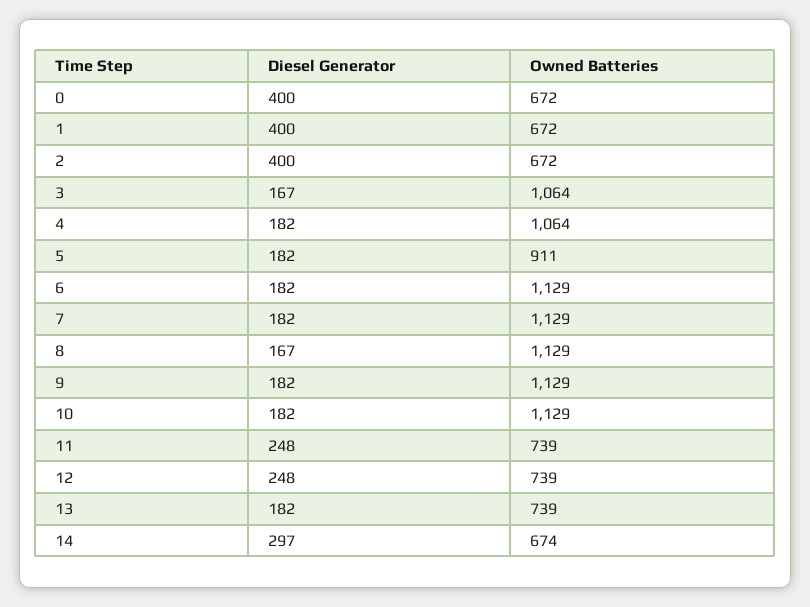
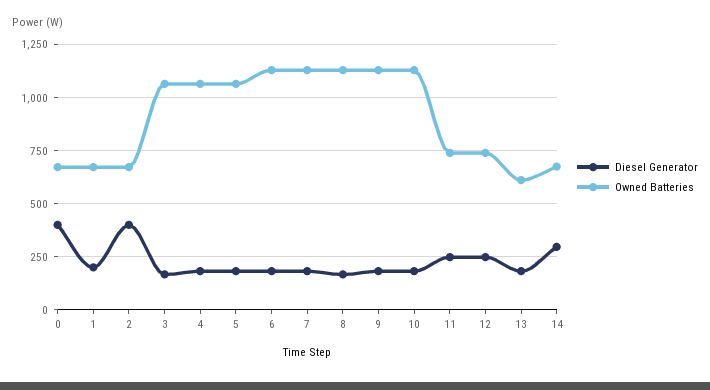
  {
    "Diesel Generator": {
      "0": 400,
-     "1": 400,
+     "1": 200,
      "2": 400,
      "3": 167,
      "4": 182,
      "5": 182,
      "6": 182,
      "7": 182,
      "8": 167,
      "9": 182,
      "10": 182,
      "11": 248,
      "12": 248,
      "13": 182,
      "14": 297
    },
    "Owned Batteries": {
      "0": 672,
      "1": 672,
      "2": 672,
      "3": 1064,
      "4": 1064,
-     "5": 911,
+     "5": 1050,
      "6": 1129,
      "7": 1129,
      "8": 1129,
      "9": 1129,
      "10": 1129,
      "11": 739,
      "12": 739,
-     "13": 739,
+     "13": 600,
      "14": 674
    }
  }

